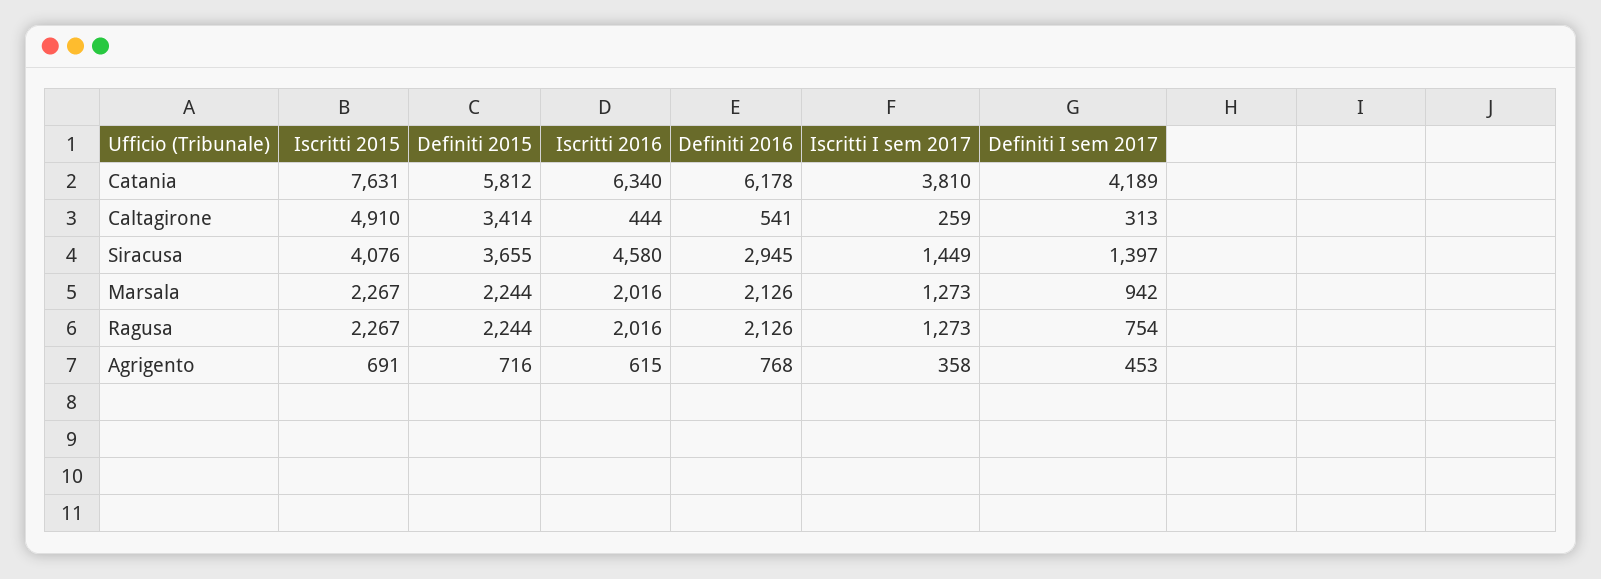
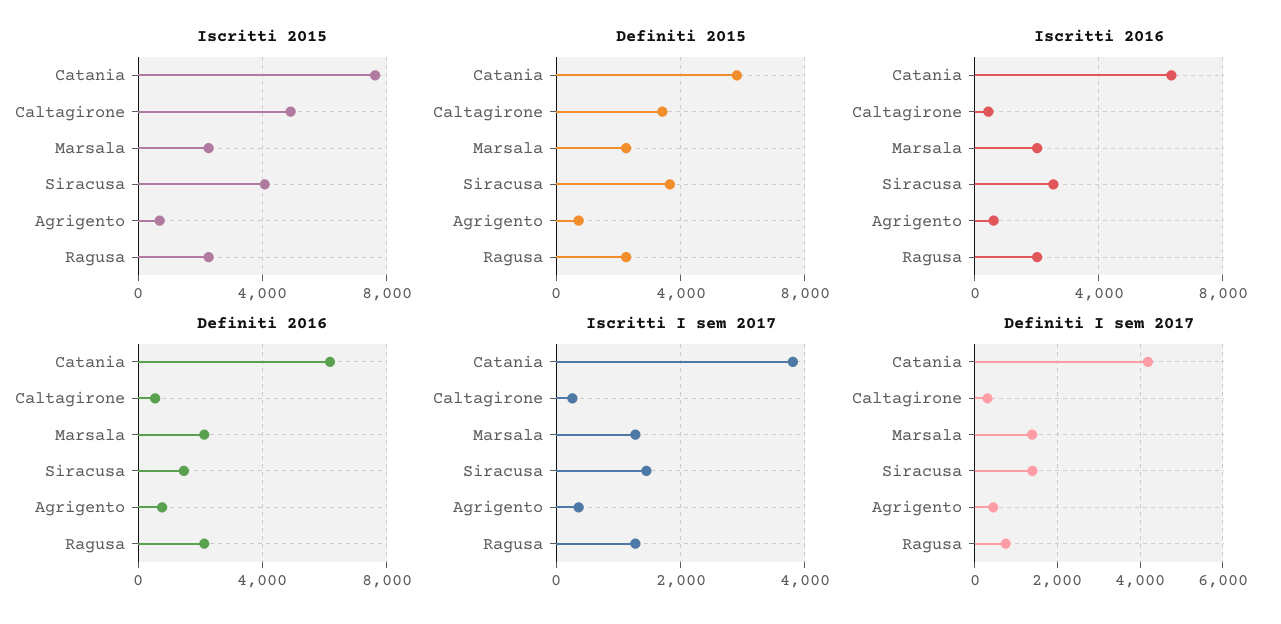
  {
    "Iscritti 2015": {
      "Catania": 7631,
      "Caltagirone": 4910,
      "Siracusa": 4076,
      "Marsala": 2267,
      "Ragusa": 2267,
      "Agrigento": 691
    },
    "Definiti 2015": {
      "Catania": 5812,
      "Caltagirone": 3414,
      "Siracusa": 3655,
      "Marsala": 2244,
      "Ragusa": 2244,
      "Agrigento": 716
    },
    "Iscritti 2016": {
      "Catania": 6340,
      "Caltagirone": 444,
-     "Siracusa": 4580,
+     "Siracusa": 2500,
      "Marsala": 2016,
      "Ragusa": 2016,
      "Agrigento": 615
    },
    "Definiti 2016": {
      "Catania": 6178,
      "Caltagirone": 541,
-     "Siracusa": 2945,
+     "Siracusa": 1500,
      "Marsala": 2126,
      "Ragusa": 2126,
      "Agrigento": 768
    },
    "Iscritti I sem 2017": {
      "Catania": 3810,
      "Caltagirone": 259,
      "Siracusa": 1449,
      "Marsala": 1273,
      "Ragusa": 1273,
      "Agrigento": 358
    },
    "Definiti I sem 2017": {
      "Catania": 4189,
      "Caltagirone": 313,
      "Siracusa": 1397,
-     "Marsala": 942,
+     "Marsala": 1400,
      "Ragusa": 754,
      "Agrigento": 453
    }
  }

